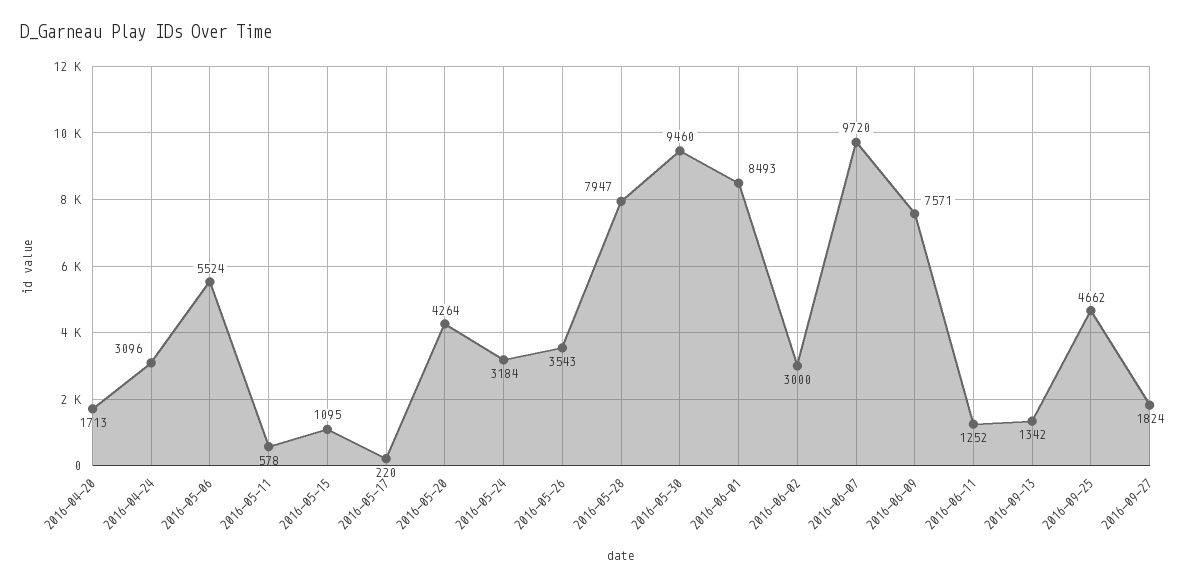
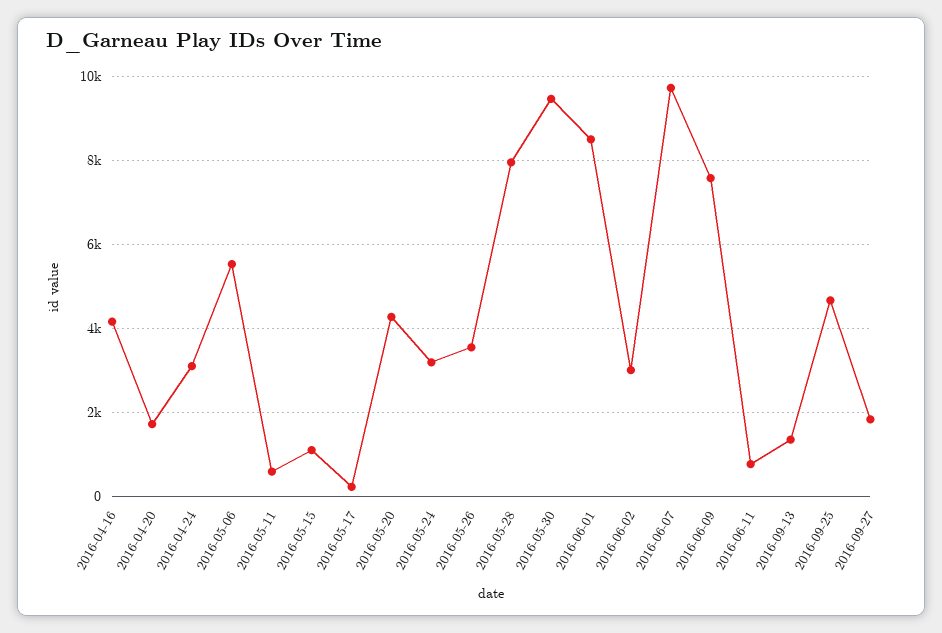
  {
    "2016-04-20": 1713,
    "2016-04-24": 3096,
    "2016-05-06": 5524,
    "2016-05-11": 578,
    "2016-05-15": 1095,
    "2016-05-17": 220,
    "2016-05-20": 4264,
    "2016-05-24": 3184,
    "2016-05-26": 3543,
    "2016-05-28": 7947,
    "2016-05-30": 9460,
    "2016-06-01": 8493,
    "2016-06-02": 3000,
    "2016-06-07": 9720,
    "2016-06-09": 7571,
-   "2016-06-11": 1252,
+   "2016-06-11": 800,
    "2016-09-13": 1342,
    "2016-09-25": 4662,
-   "2016-09-27": 1824
+   "2016-09-27": 1824,
+   "2016-04-16": 4200
  }

